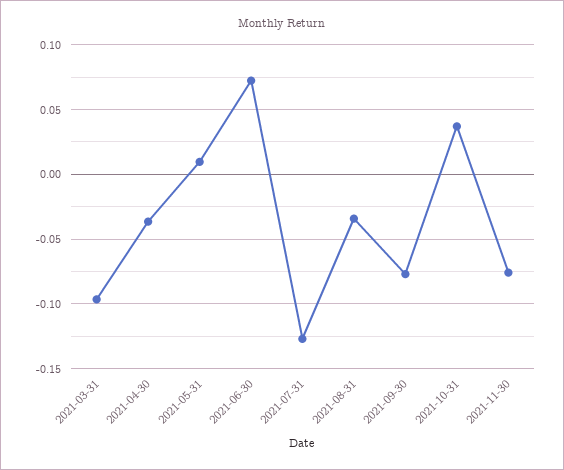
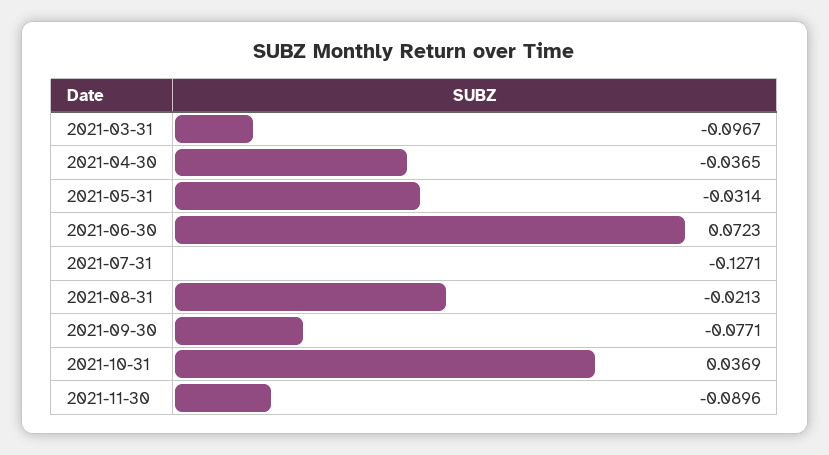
  {
    "2021-03-31": -0.0967,
    "2021-04-30": -0.0365,
-   "2021-05-31": 0.01,
+   "2021-05-31": -0.0314,
    "2021-06-30": 0.0723,
    "2021-07-31": -0.1271,
-   "2021-08-31": -0.035,
+   "2021-08-31": -0.0213,
    "2021-09-30": -0.0771,
    "2021-10-31": 0.0369,
-   "2021-11-30": -0.075
+   "2021-11-30": -0.0896
  }

